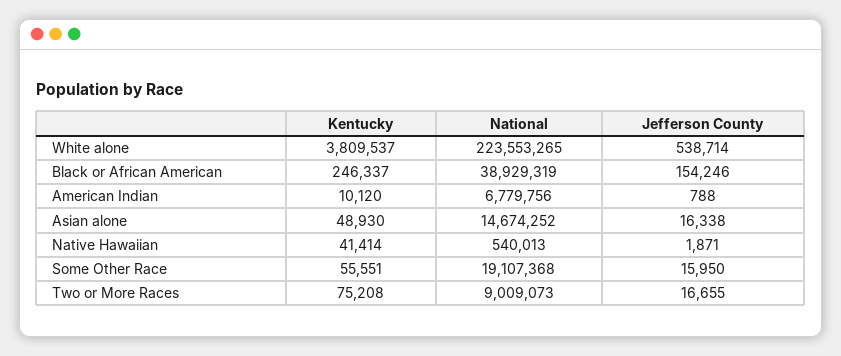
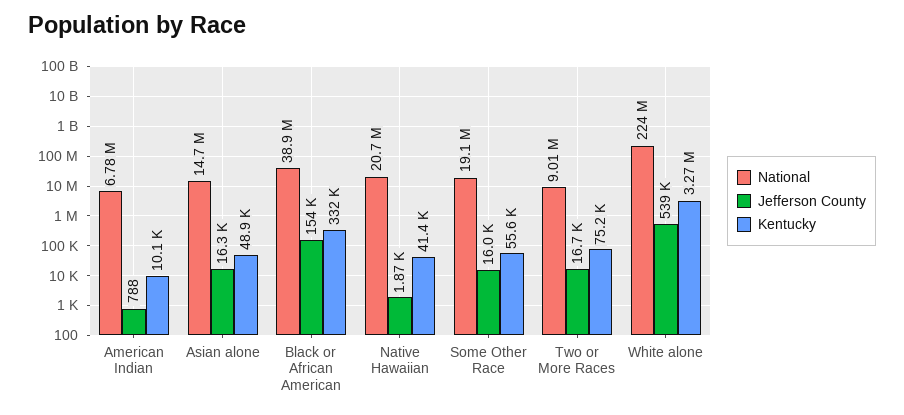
  {
    "Kentucky": {
-     "White alone": 3809537,
+     "White alone": 3270000,
-     "Black or African American": 246337,
+     "Black or African American": 332000,
      "American Indian": 10120,
      "Asian alone": 48930,
      "Native Hawaiian": 41414,
      "Some Other Race": 55551,
      "Two or More Races": 75208
    },
    "National": {
      "White alone": 223553265,
      "Black or African American": 38929319,
      "American Indian": 6779756,
      "Asian alone": 14674252,
-     "Native Hawaiian": 540013,
+     "Native Hawaiian": 20700000,
      "Some Other Race": 19107368,
      "Two or More Races": 9009073
    },
    "Jefferson County": {
      "White alone": 538714,
      "Black or African American": 154246,
      "American Indian": 788,
      "Asian alone": 16338,
      "Native Hawaiian": 1871,
      "Some Other Race": 15950,
      "Two or More Races": 16655
    }
  }

